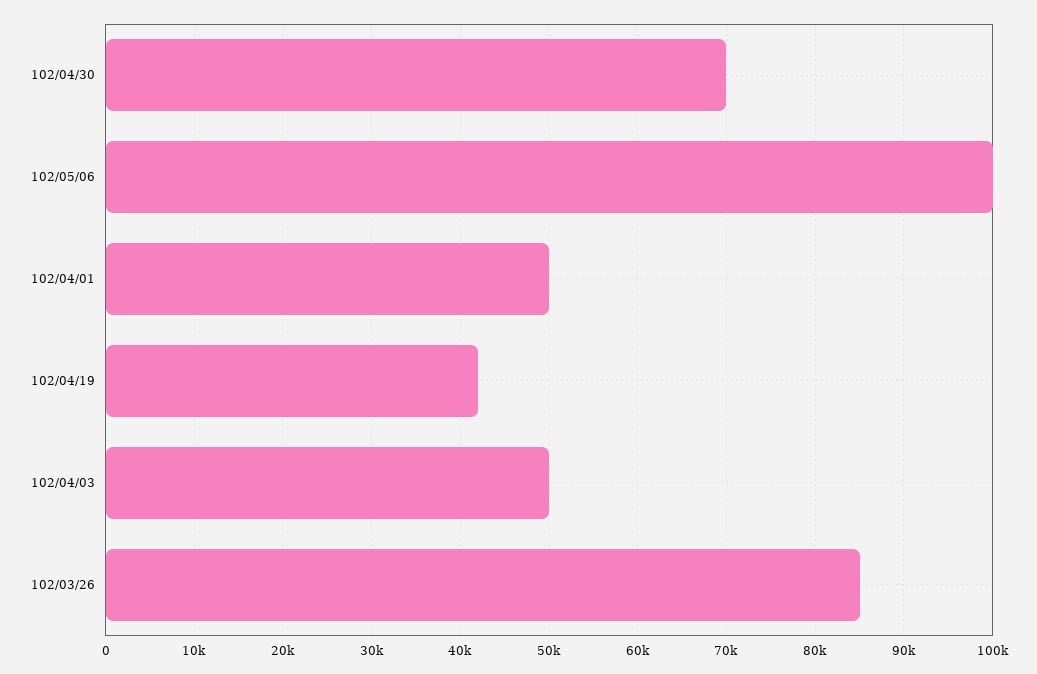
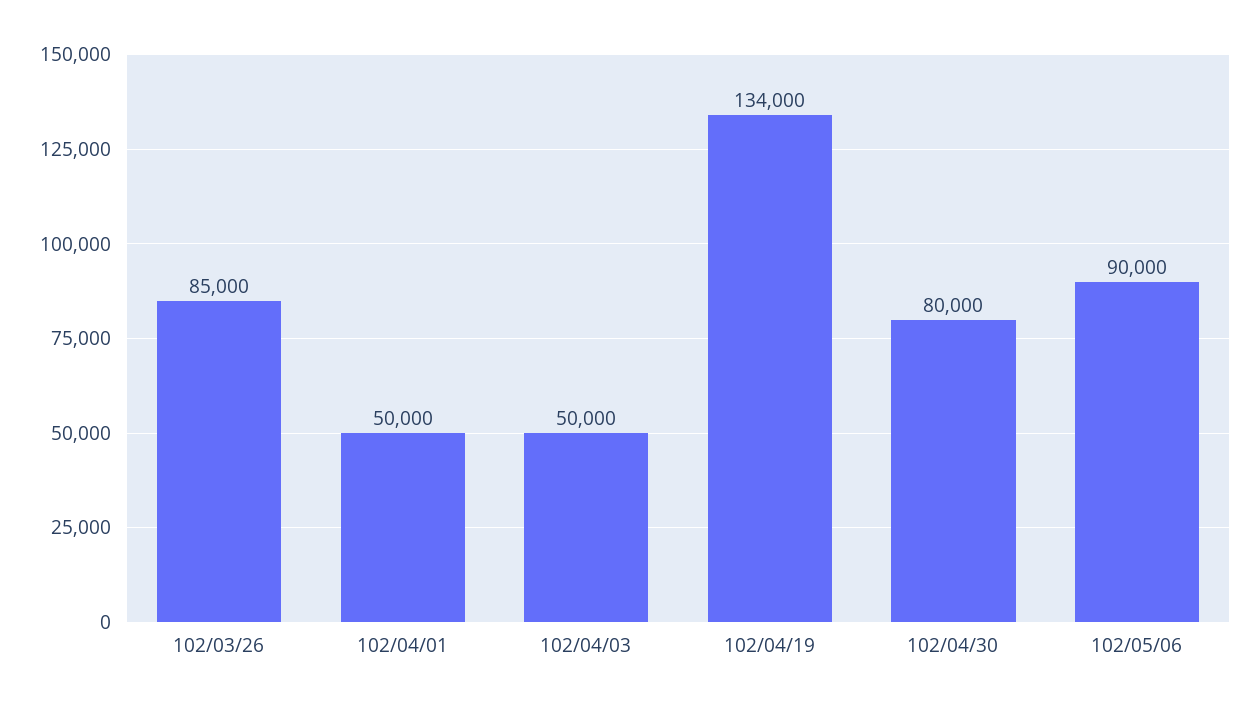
  {
-   "102/04/30": 70000,
+   "102/04/30": 80000,
-   "102/05/06": 100000,
+   "102/05/06": 90000,
    "102/04/01": 50000,
-   "102/04/19": 42000,
+   "102/04/19": 134000,
    "102/04/03": 50000,
    "102/03/26": 85000
  }

